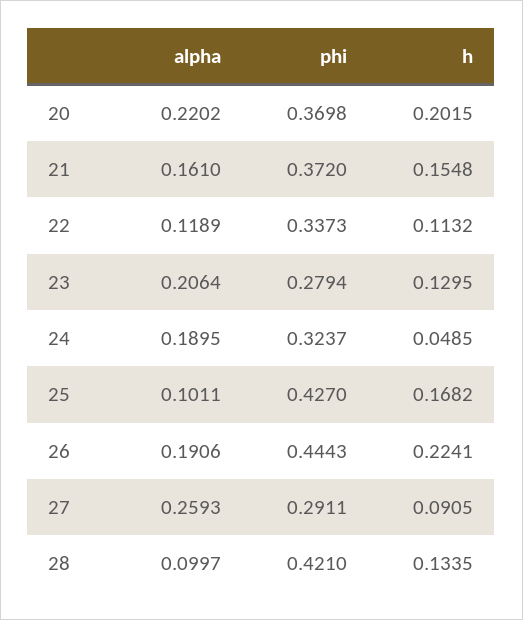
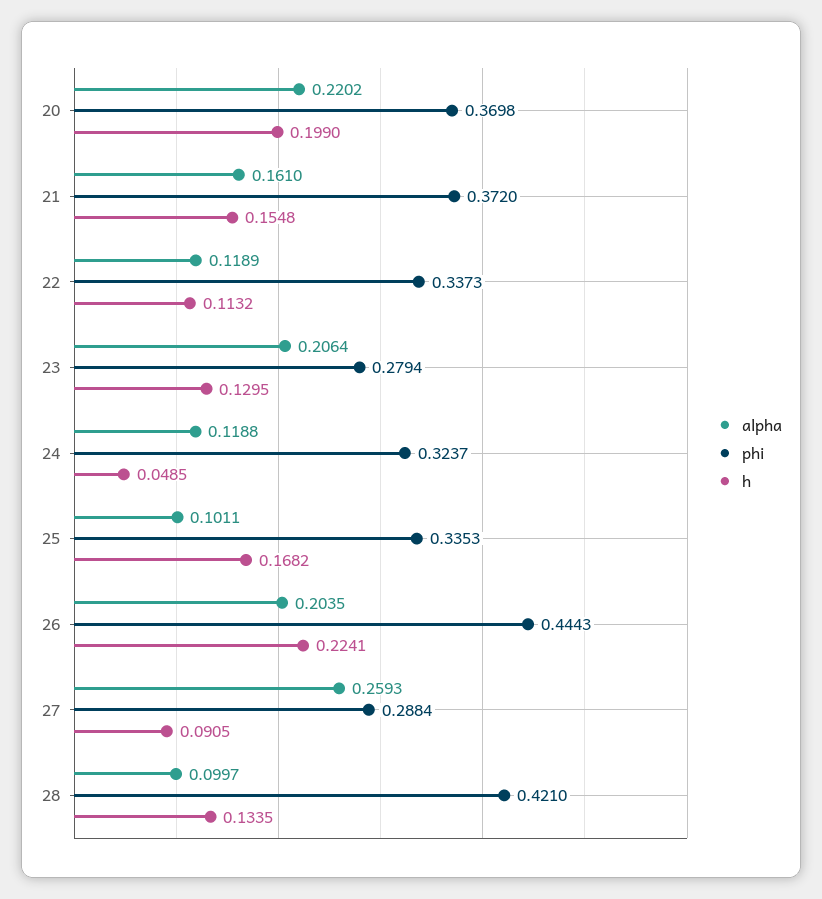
  {
    "alpha": {
      "20": 0.2202,
      "21": 0.161,
      "22": 0.1189,
      "23": 0.2064,
-     "24": 0.1895,
+     "24": 0.1188,
      "25": 0.1011,
-     "26": 0.1906,
+     "26": 0.2035,
      "27": 0.2593,
      "28": 0.0997
    },
    "phi": {
      "20": 0.3698,
      "21": 0.372,
      "22": 0.3373,
      "23": 0.2794,
      "24": 0.3237,
-     "25": 0.427,
+     "25": 0.3353,
      "26": 0.4443,
-     "27": 0.2911,
+     "27": 0.2884,
      "28": 0.421
    },
    "h": {
-     "20": 0.2015,
+     "20": 0.199,
      "21": 0.1548,
      "22": 0.1132,
      "23": 0.1295,
      "24": 0.0485,
      "25": 0.1682,
      "26": 0.2241,
      "27": 0.0905,
      "28": 0.1335
    }
  }

